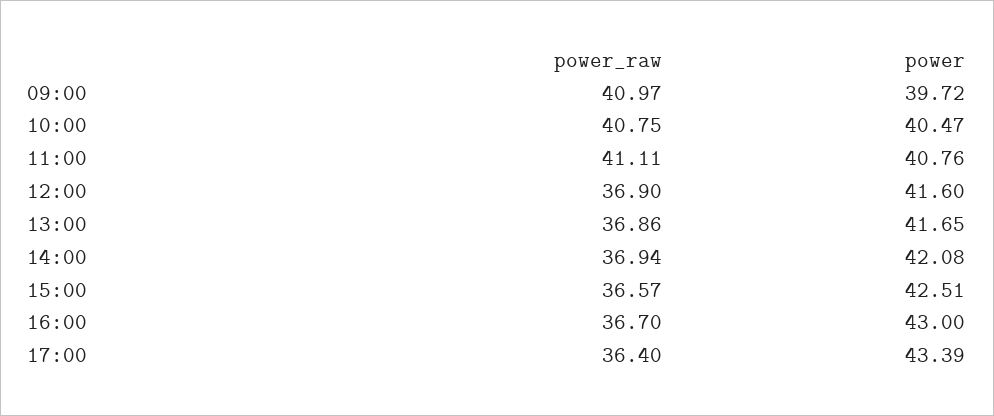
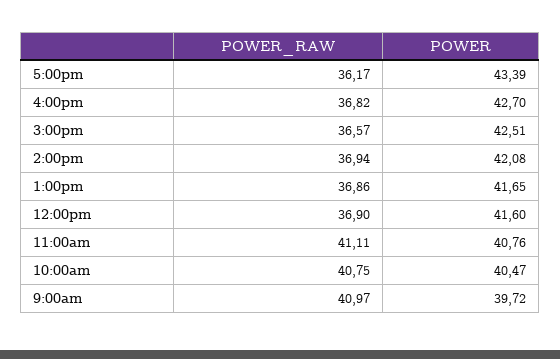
  {
    "power_raw": {
      "09:00": 40.97,
      "10:00": 40.75,
      "11:00": 41.11,
      "12:00": 36.9,
      "13:00": 36.86,
      "14:00": 36.94,
      "15:00": 36.57,
-     "16:00": 36.7,
+     "16:00": 36.82,
-     "17:00": 36.4
+     "17:00": 36.17
    },
    "power": {
      "09:00": 39.72,
      "10:00": 40.47,
      "11:00": 40.76,
      "12:00": 41.6,
      "13:00": 41.65,
      "14:00": 42.08,
      "15:00": 42.51,
-     "16:00": 43,
+     "16:00": 42.7,
      "17:00": 43.39
    }
  }

